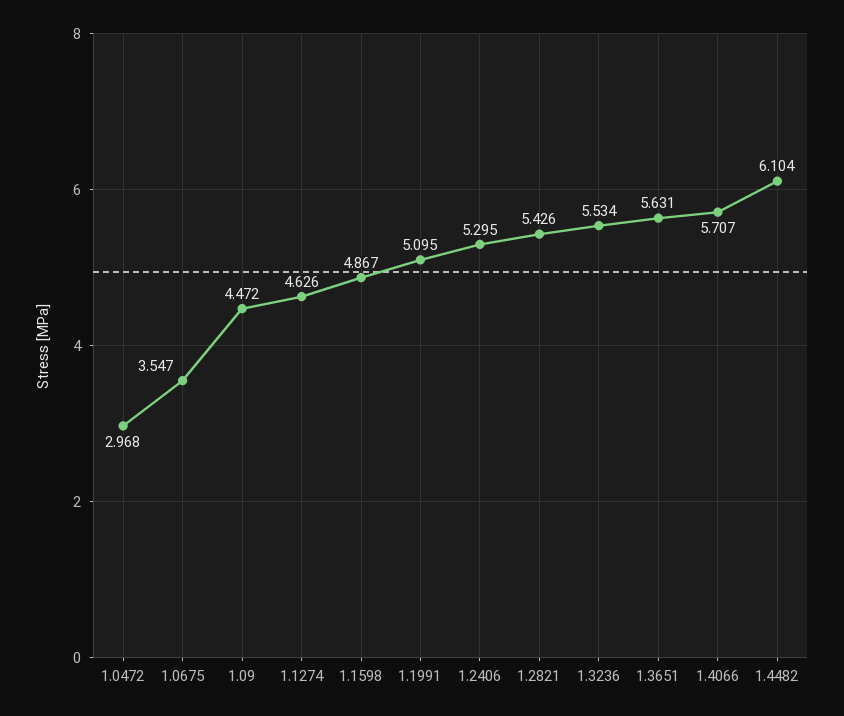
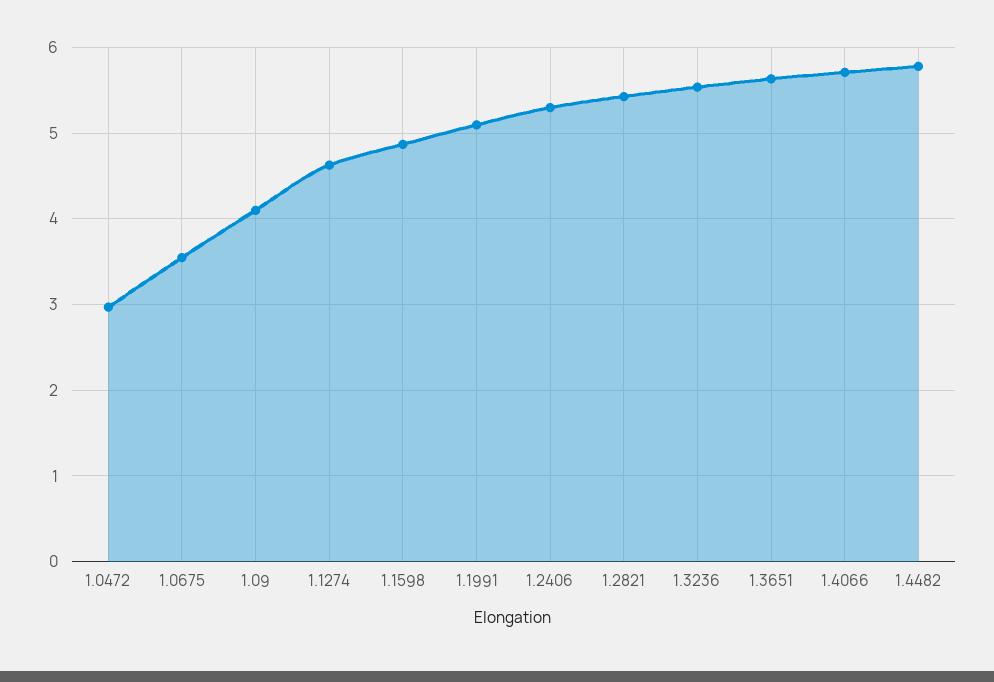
  {
    "1.0472": 2.968,
    "1.0675": 3.547,
-   "1.09": 4.472,
+   "1.09": 4.1,
    "1.1274": 4.626,
    "1.1598": 4.867,
    "1.1991": 5.095,
    "1.2406": 5.295,
    "1.2821": 5.426,
    "1.3236": 5.534,
    "1.3651": 5.631,
    "1.4066": 5.707,
-   "1.4482": 6.104
+   "1.4482": 5.8
  }

